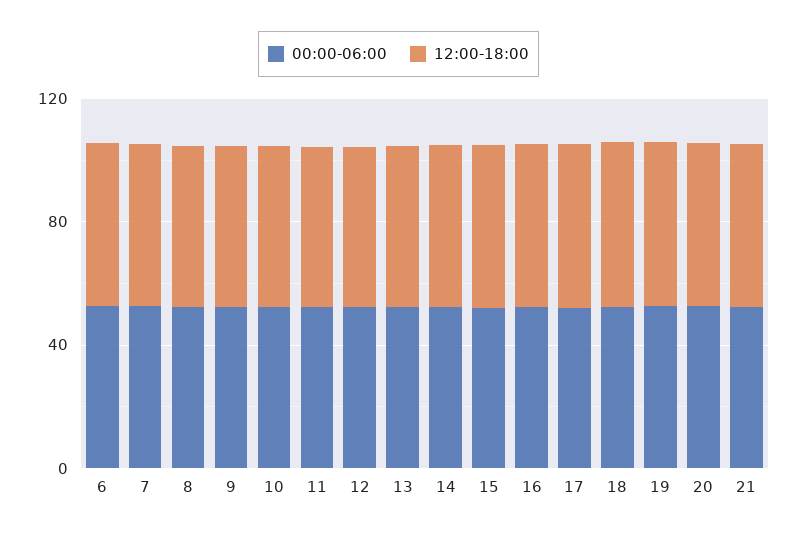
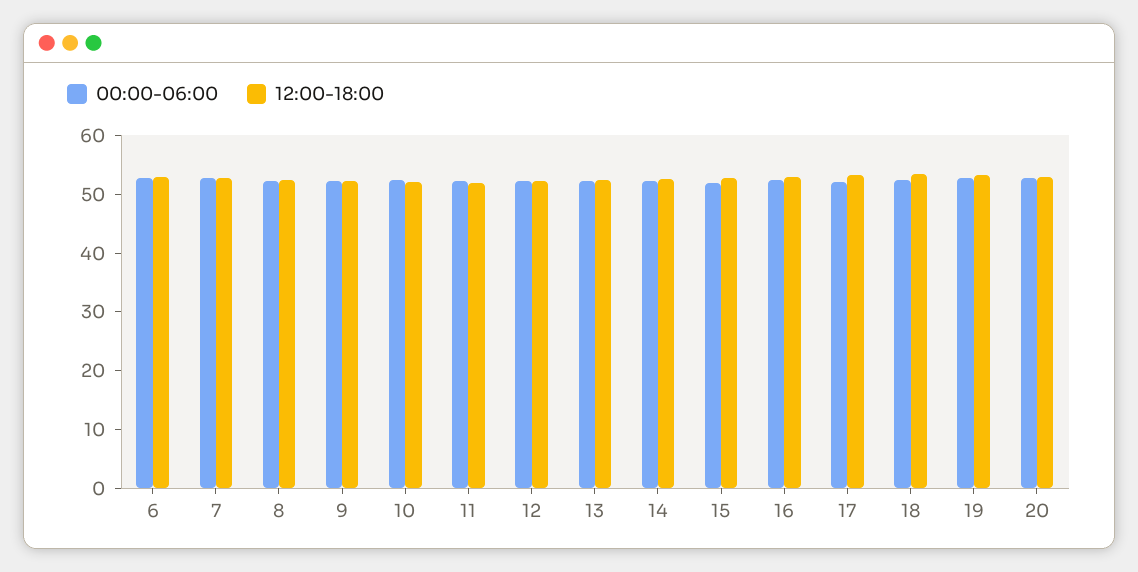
  {
    "00:00-06:00": {
      "6": 52,
      "7": 52,
      "8": 52,
      "9": 52,
      "10": 52,
      "11": 52,
      "12": 52,
      "13": 52,
      "14": 52,
      "15": 52,
      "16": 52,
      "17": 52,
      "18": 52,
      "19": 52,
-     "20": 52,
+     "20": 52
-     "21": 50
    },
    "12:00-18:00": {
      "6": 52,
      "7": 52,
      "8": 52,
      "9": 52,
      "10": 52,
      "11": 52,
      "12": 52,
      "13": 52,
      "14": 52,
      "15": 52,
      "16": 54,
      "17": 54,
      "18": 54,
      "19": 54,
-     "20": 54,
+     "20": 54
-     "21": 50
    }
  }

